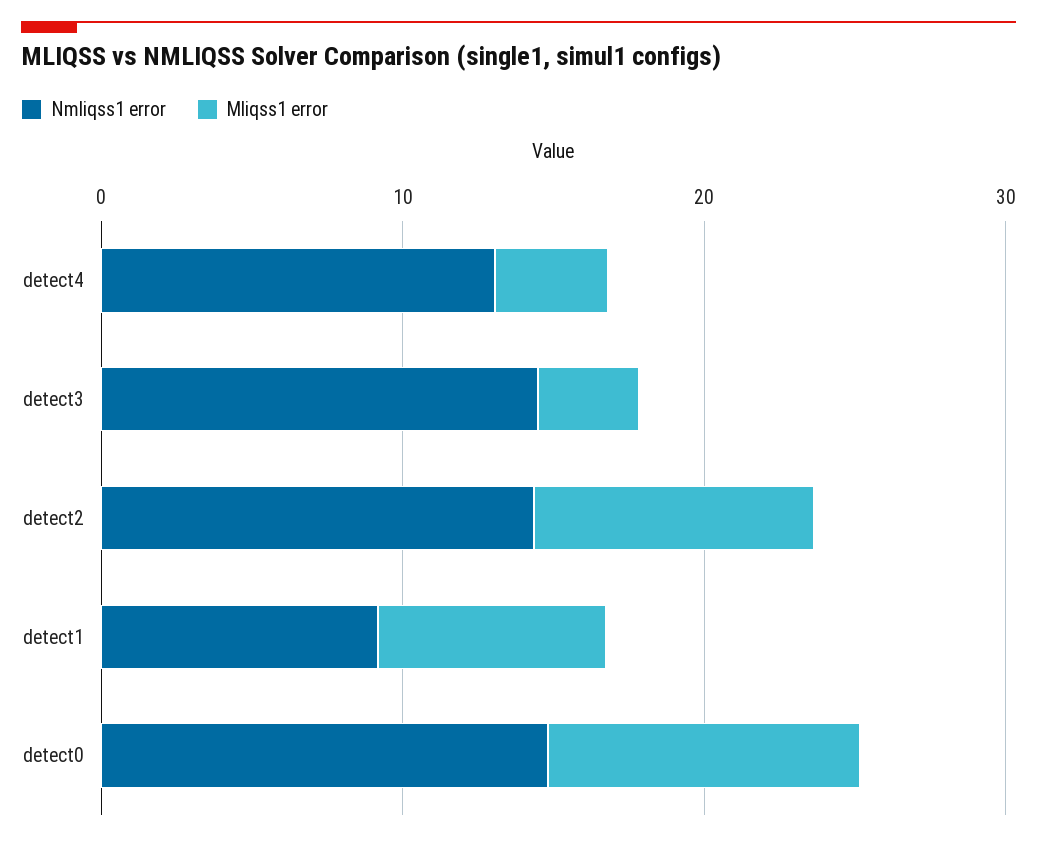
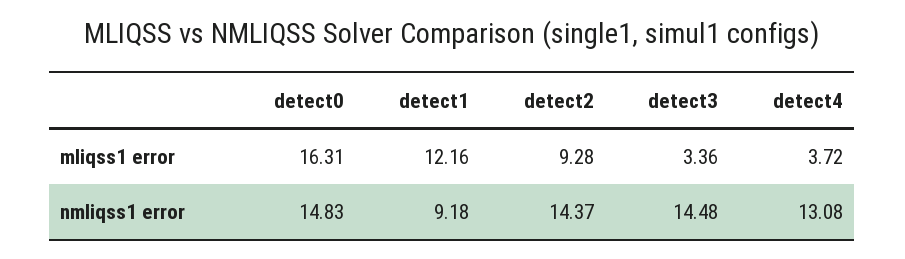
  {
    "Nmliqss1 error": {
      "detect4": 13.08,
      "detect3": 14.48,
      "detect2": 14.37,
      "detect1": 9.18,
      "detect0": 14.83
    },
    "Mliqss1 error": {
      "detect4": 3.72,
      "detect3": 3.36,
      "detect2": 9.28,
-     "detect1": 8,
+     "detect1": 12.16,
-     "detect0": 10
+     "detect0": 16.31
    }
  }

